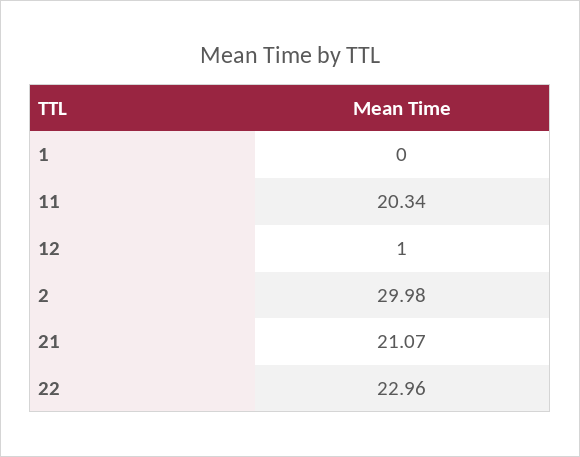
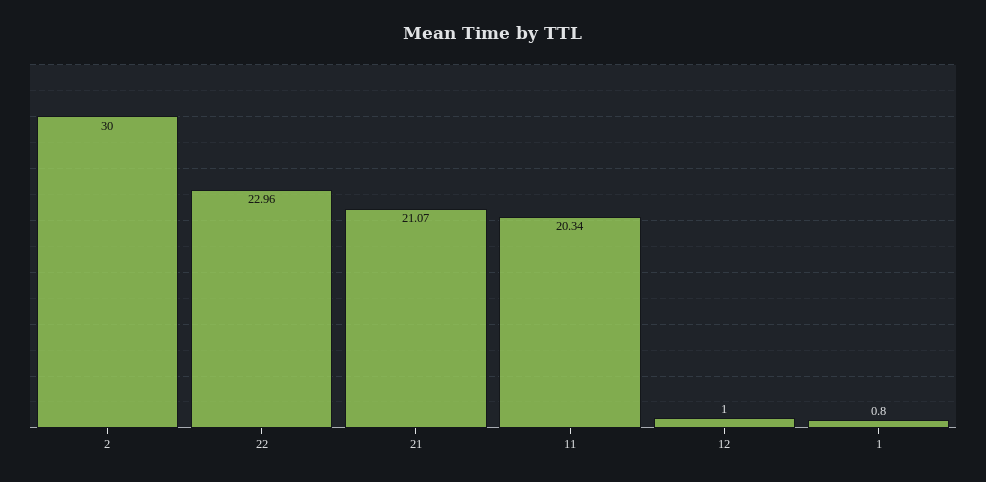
  {
-   "1": 0,
+   "1": 0.8,
    "11": 20.34,
    "12": 1,
-   "2": 29.98,
+   "2": 30,
    "21": 21.07,
    "22": 22.96
  }

